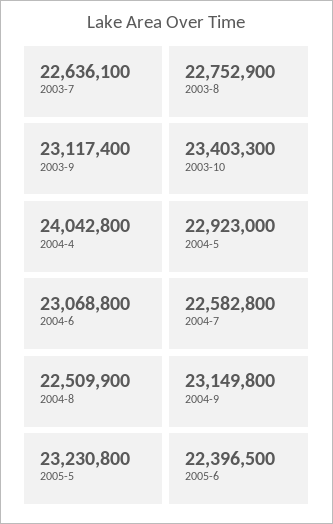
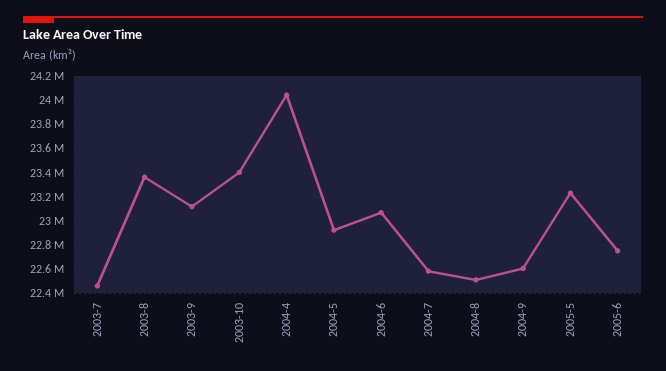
  {
-   "2003-7": 22636100,
+   "2003-7": 22450000,
-   "2003-8": 22752900,
+   "2003-8": 23350000,
    "2003-9": 23117400,
    "2003-10": 23403300,
    "2004-4": 24042800,
    "2004-5": 22923000,
    "2004-6": 23068800,
    "2004-7": 22582800,
    "2004-8": 22509900,
-   "2004-9": 23149800,
+   "2004-9": 22600000,
    "2005-5": 23230800,
-   "2005-6": 22396500
+   "2005-6": 22750000
  }

